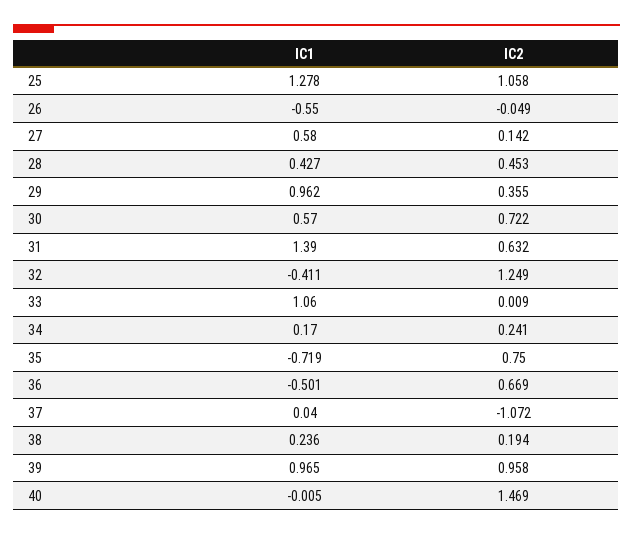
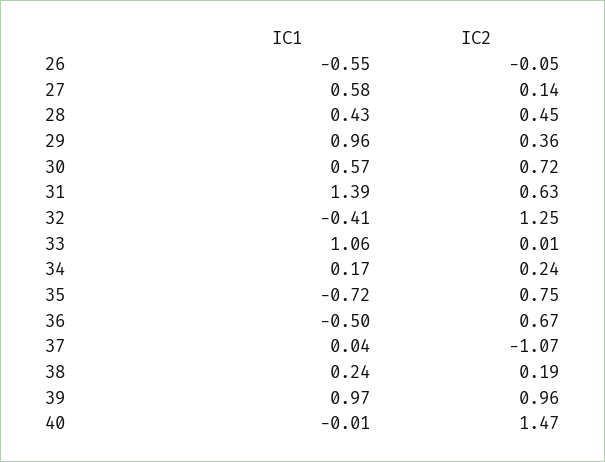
  {
    "IC1": {
-     "25": 1.278,
      "26": -0.55,
      "27": 0.58,
      "28": 0.427,
      "29": 0.962,
      "30": 0.57,
      "31": 1.39,
      "32": -0.411,
      "33": 1.06,
      "34": 0.17,
      "35": -0.719,
      "36": -0.501,
      "37": 0.04,
      "38": 0.236,
      "39": 0.965,
      "40": -0.005
    },
    "IC2": {
-     "25": 1.058,
      "26": -0.049,
      "27": 0.142,
      "28": 0.453,
      "29": 0.355,
      "30": 0.722,
      "31": 0.632,
      "32": 1.249,
      "33": 0.009,
      "34": 0.241,
      "35": 0.75,
      "36": 0.669,
      "37": -1.072,
      "38": 0.194,
      "39": 0.958,
      "40": 1.469
    }
  }

